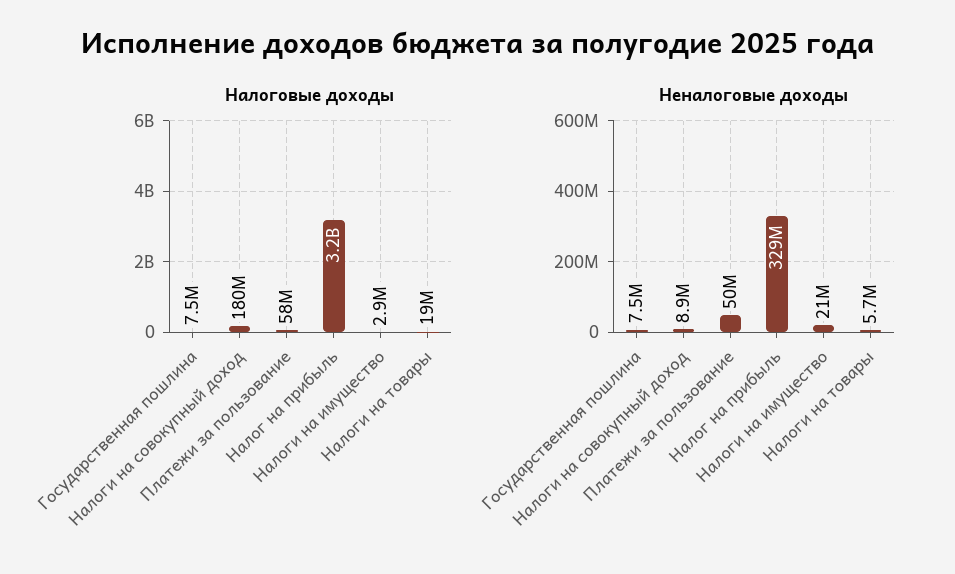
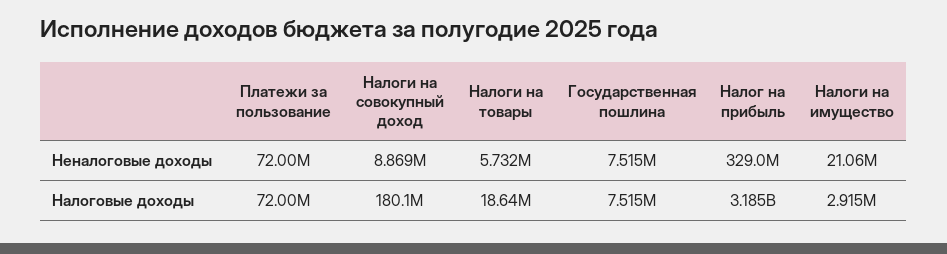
  {
    "Налоговые доходы": {
      "Государственная пошлина": 7515000,
      "Налоги на совокупный доход": 180100000,
-     "Платежи за пользование": 58000000,
+     "Платежи за пользование": 72000000,
      "Налог на прибыль": 3185000000,
      "Налоги на имущество": 2915000,
      "Налоги на товары": 18640000
    },
    "Неналоговые доходы": {
      "Государственная пошлина": 7515000,
      "Налоги на совокупный доход": 8869000,
-     "Платежи за пользование": 50000000,
+     "Платежи за пользование": 72000000,
      "Налог на прибыль": 329000000,
      "Налоги на имущество": 21060000,
      "Налоги на товары": 5732000
    }
  }

